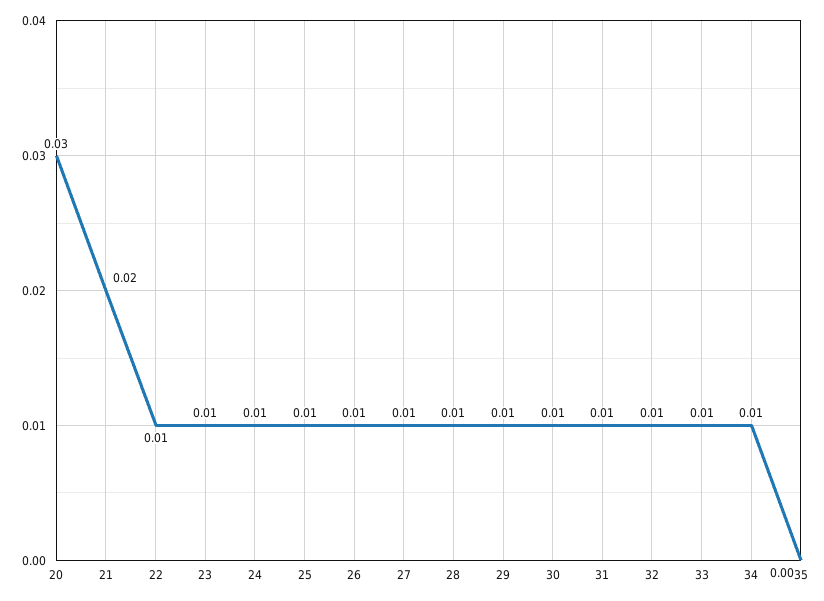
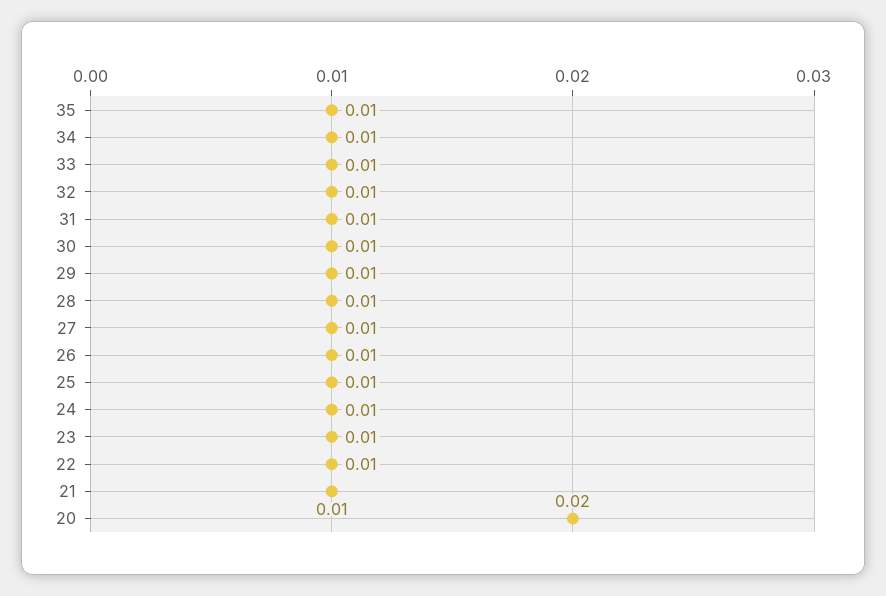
  {
-   "20": 0.03,
+   "20": 0.02,
-   "21": 0.02,
+   "21": 0.01,
    "22": 0.01,
    "23": 0.01,
    "24": 0.01,
    "25": 0.01,
    "26": 0.01,
    "27": 0.01,
    "28": 0.01,
    "29": 0.01,
    "30": 0.01,
    "31": 0.01,
    "32": 0.01,
    "33": 0.01,
    "34": 0.01,
-   "35": 0
+   "35": 0.01
  }

